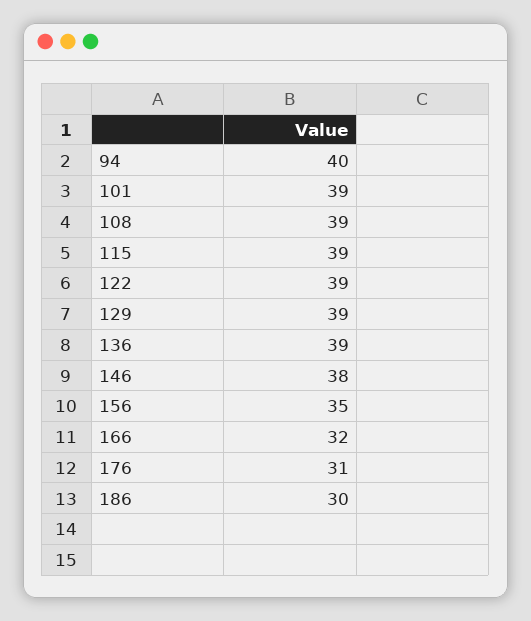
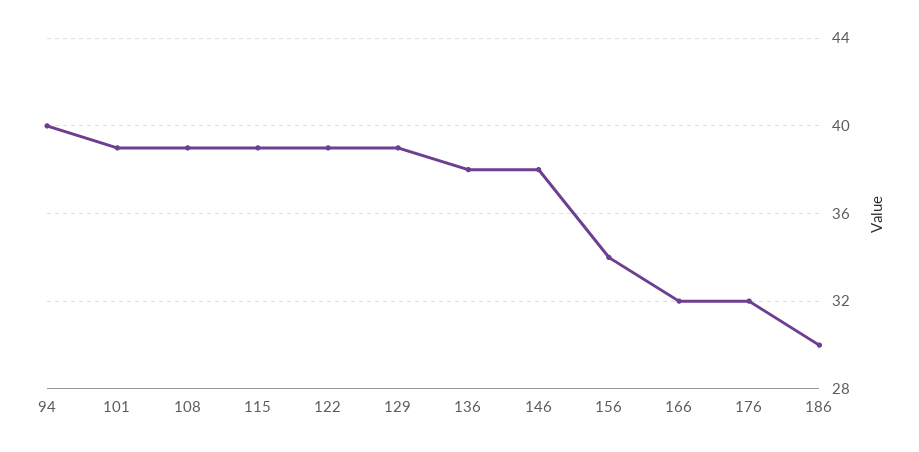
  {
    "94": 40,
    "101": 39,
    "108": 39,
    "115": 39,
    "122": 39,
    "129": 39,
-   "136": 39,
+   "136": 38,
    "146": 38,
-   "156": 35,
+   "156": 34,
    "166": 32,
-   "176": 31,
+   "176": 32,
    "186": 30
  }

